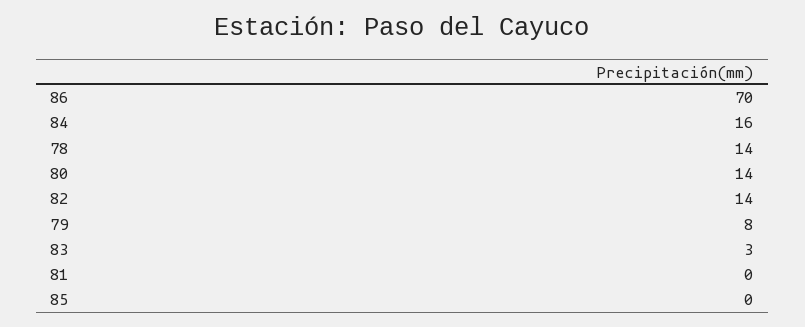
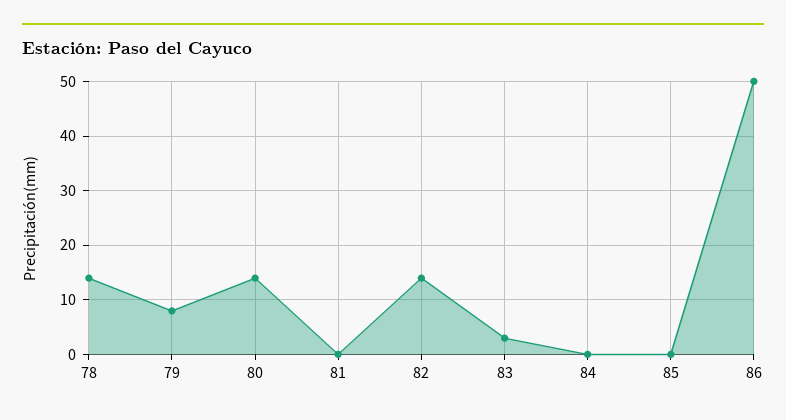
  {
-   "86": 70,
+   "86": 50,
-   "84": 16,
+   "84": 0,
    "78": 14,
    "80": 14,
    "82": 14,
    "79": 8,
    "83": 3,
    "81": 0,
    "85": 0
  }

